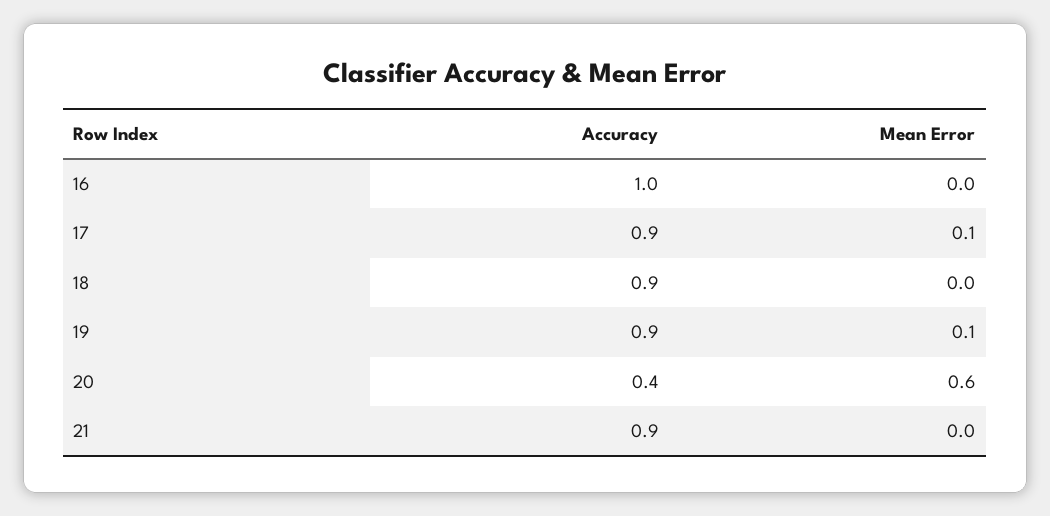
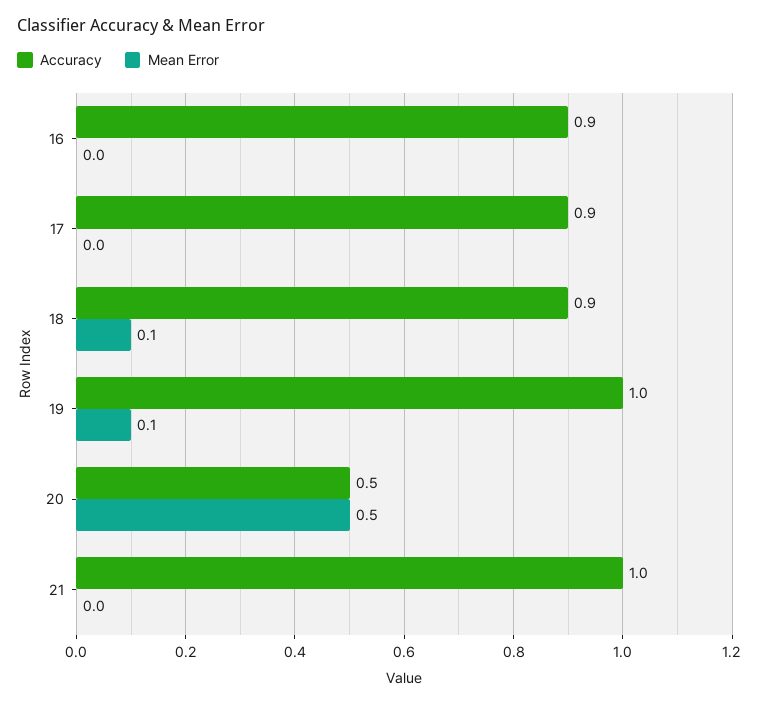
  {
    "Accuracy": {
-     "16": 1,
+     "16": 0.9,
      "17": 0.9,
      "18": 0.9,
-     "19": 0.9,
+     "19": 1,
-     "20": 0.4,
+     "20": 0.5,
-     "21": 0.9
+     "21": 1
    },
    "Mean Error": {
      "16": 0,
-     "17": 0.1,
+     "17": 0,
-     "18": 0,
+     "18": 0.1,
      "19": 0.1,
-     "20": 0.6,
+     "20": 0.5,
      "21": 0
    }
  }

